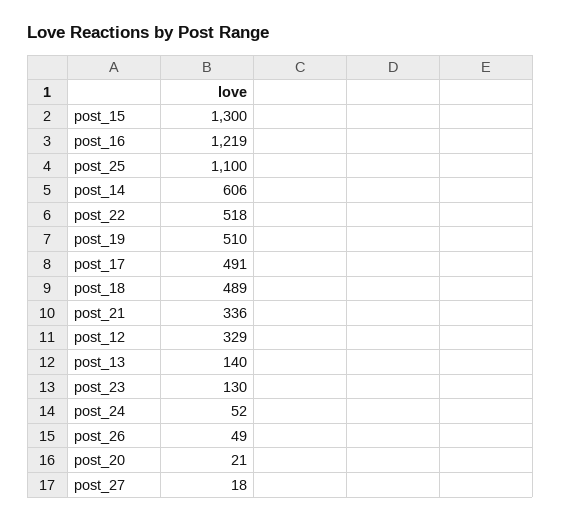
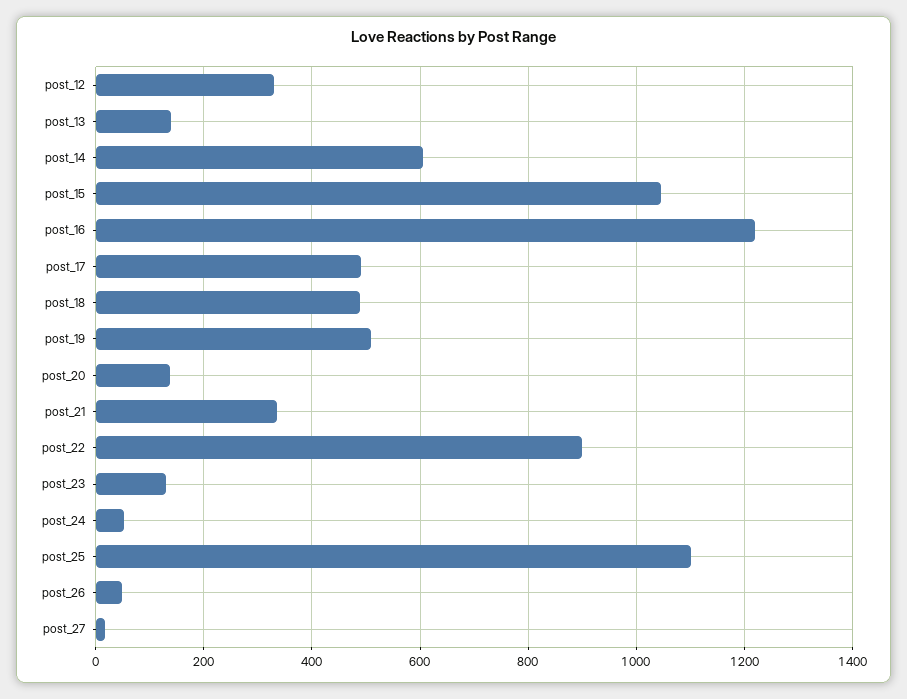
  {
-   "post_15": 1300,
+   "post_15": 1040,
    "post_16": 1219,
    "post_25": 1100,
    "post_14": 606,
-   "post_22": 518,
+   "post_22": 900,
    "post_19": 510,
    "post_17": 491,
    "post_18": 489,
    "post_21": 336,
    "post_12": 329,
    "post_13": 140,
    "post_23": 130,
    "post_24": 52,
    "post_26": 49,
-   "post_20": 21,
+   "post_20": 140,
    "post_27": 18
  }

